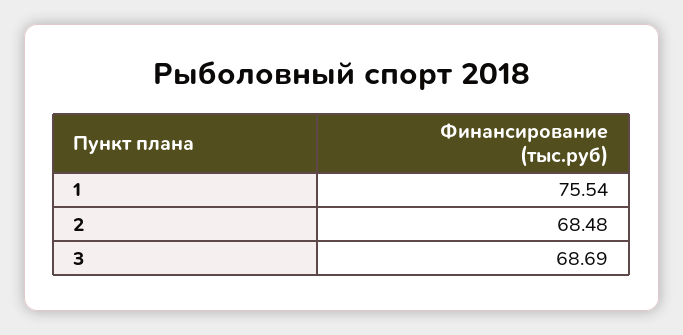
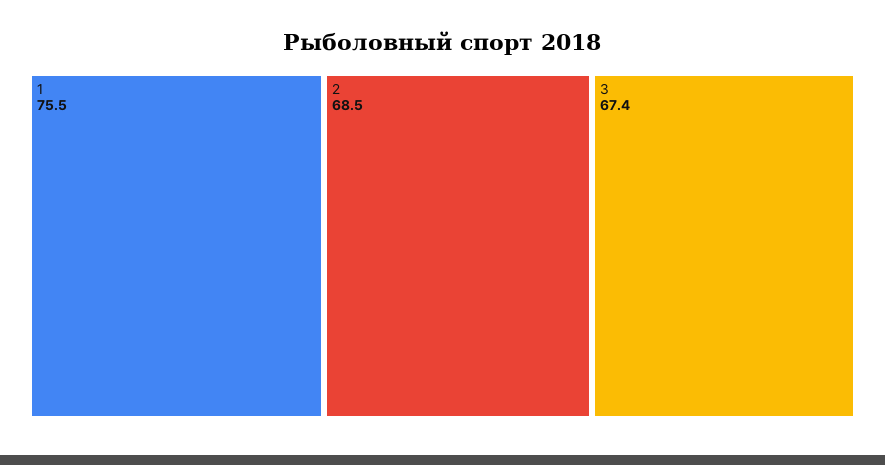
  {
    "1": 75.54,
    "2": 68.48,
-   "3": 68.69
+   "3": 67.4
  }

